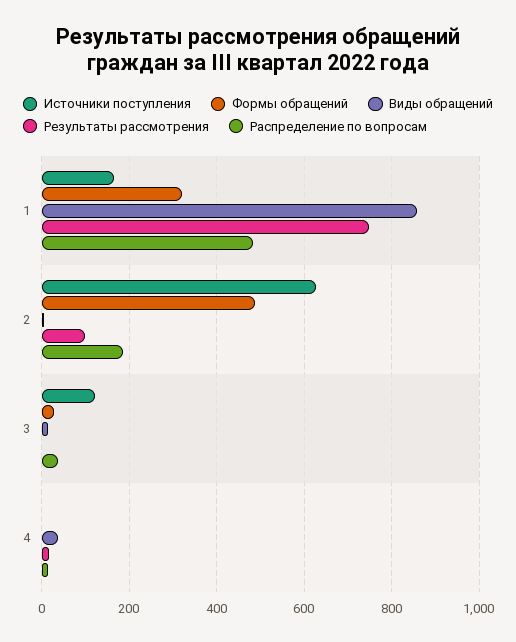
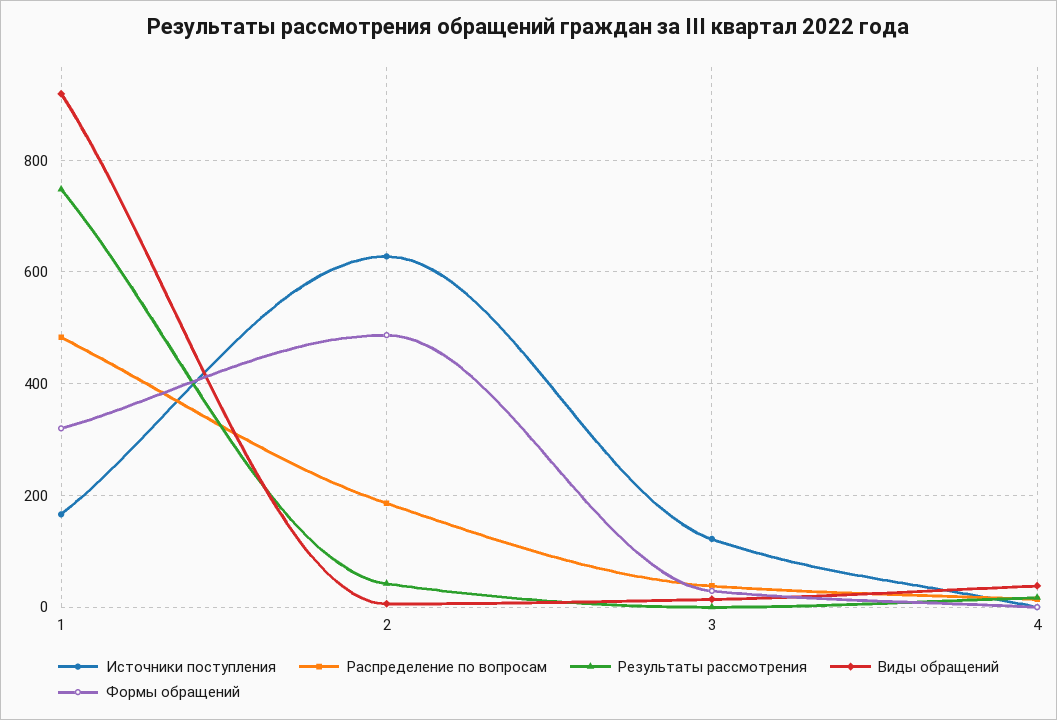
  {
    "Источники поступления": {
      "1": 160,
      "2": 620,
      "3": 120,
      "4": 0
    },
    "Формы обращений": {
      "1": 320,
      "2": 480,
      "3": 20,
      "4": 0
    },
    "Виды обращений": {
-     "1": 860,
+     "1": 920,
      "2": 0,
      "3": 20,
      "4": 40
    },
    "Результаты рассмотрения": {
      "1": 740,
-     "2": 100,
+     "2": 40,
      "3": 0,
      "4": 20
    },
    "Распределение по вопросам": {
      "1": 480,
      "2": 180,
      "3": 40,
      "4": 20
    }
  }

